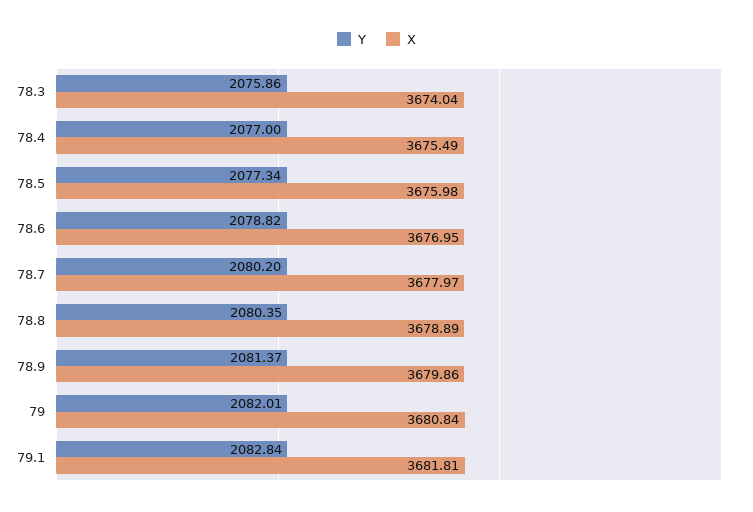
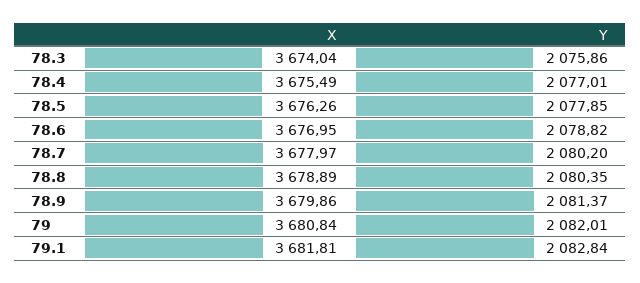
  {
    "Y": {
      "78.3": 2075.86,
-     "78.4": 2077,
+     "78.4": 2077.01,
-     "78.5": 2077.34,
+     "78.5": 2077.85,
      "78.6": 2078.82,
      "78.7": 2080.2,
      "78.8": 2080.35,
      "78.9": 2081.37,
      "79": 2082.01,
      "79.1": 2082.84
    },
    "X": {
      "78.3": 3674.04,
      "78.4": 3675.49,
-     "78.5": 3675.98,
+     "78.5": 3676.26,
      "78.6": 3676.95,
      "78.7": 3677.97,
      "78.8": 3678.89,
      "78.9": 3679.86,
      "79": 3680.84,
      "79.1": 3681.81
    }
  }

